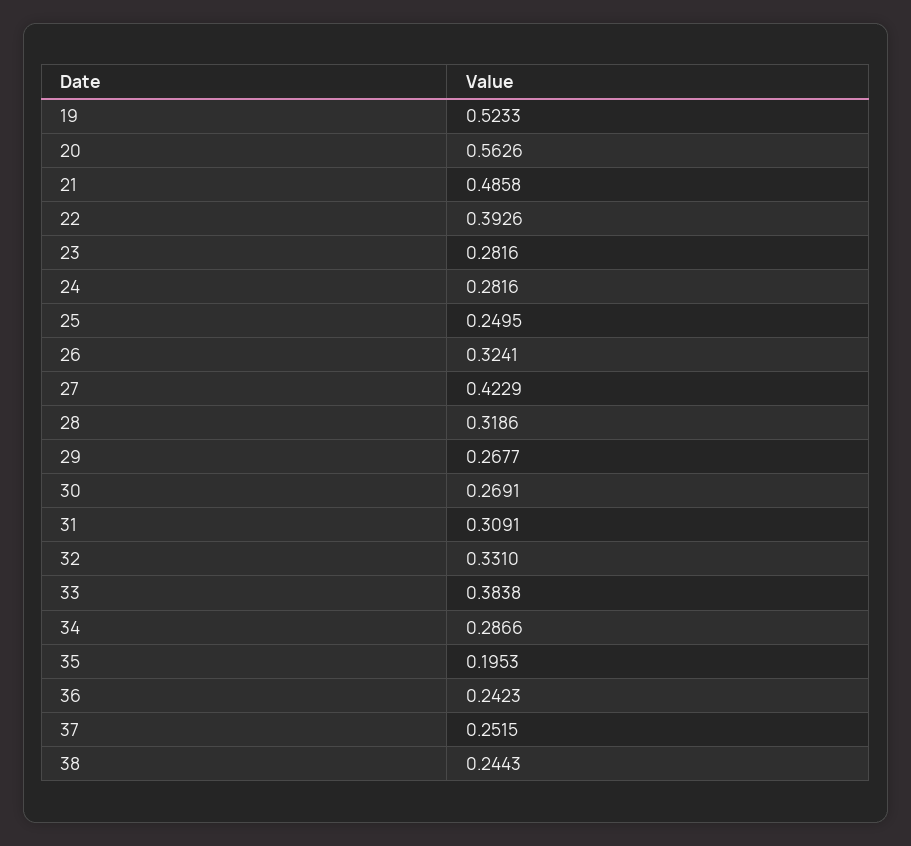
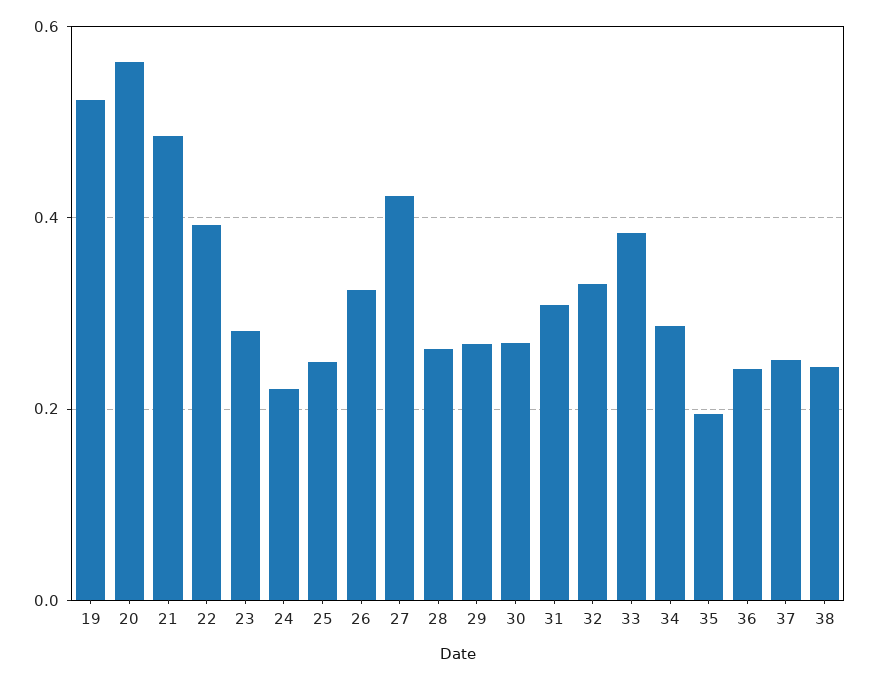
  {
    "19": 0.5233,
    "20": 0.5626,
    "21": 0.4858,
    "22": 0.3926,
    "23": 0.2816,
-   "24": 0.2816,
+   "24": 0.22,
    "25": 0.2495,
    "26": 0.3241,
    "27": 0.4229,
-   "28": 0.3186,
+   "28": 0.26,
    "29": 0.2677,
    "30": 0.2691,
    "31": 0.3091,
    "32": 0.331,
    "33": 0.3838,
    "34": 0.2866,
    "35": 0.1953,
    "36": 0.2423,
    "37": 0.2515,
    "38": 0.2443
  }

